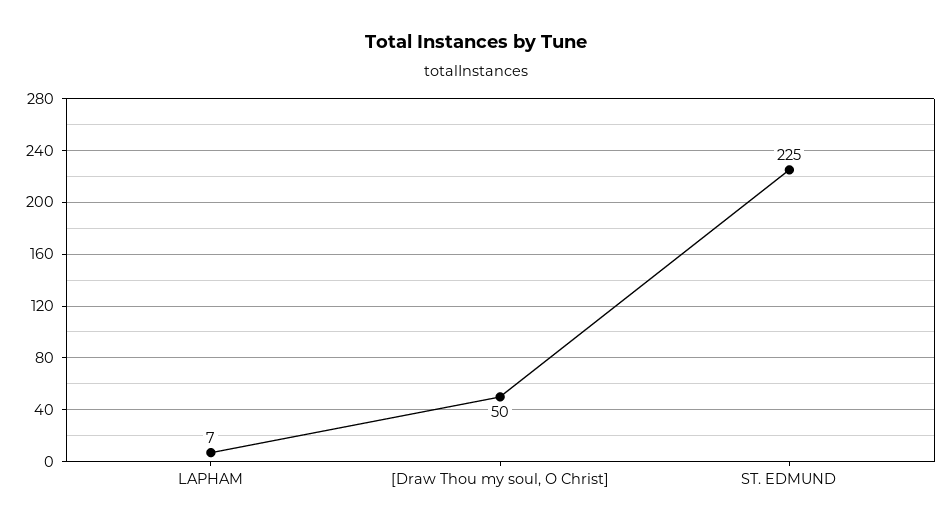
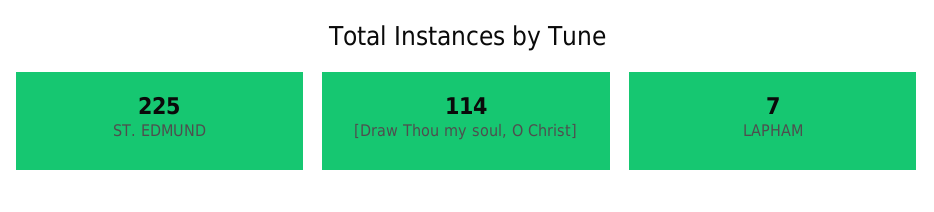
  {
    "LAPHAM": 7,
-   "[Draw Thou my soul, O Christ]": 50,
+   "[Draw Thou my soul, O Christ]": 114,
    "ST. EDMUND": 225
  }

